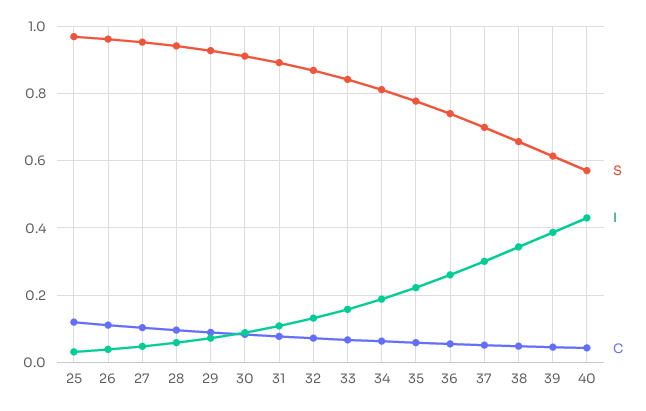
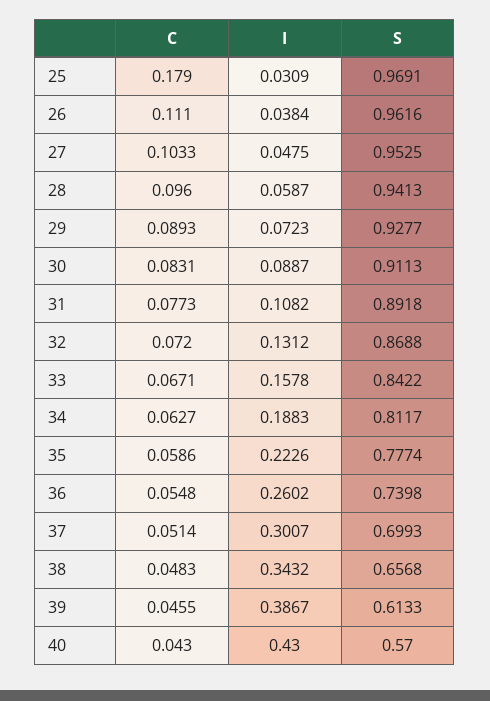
  {
    "S": {
      "25": 0.9691,
      "26": 0.9616,
      "27": 0.9525,
      "28": 0.9413,
      "29": 0.9277,
      "30": 0.9113,
      "31": 0.8918,
      "32": 0.8688,
      "33": 0.8422,
      "34": 0.8117,
      "35": 0.7774,
      "36": 0.7398,
      "37": 0.6993,
      "38": 0.6568,
      "39": 0.6133,
      "40": 0.57
    },
    "I": {
      "25": 0.0309,
      "26": 0.0384,
      "27": 0.0475,
      "28": 0.0587,
      "29": 0.0723,
      "30": 0.0887,
      "31": 0.1082,
      "32": 0.1312,
      "33": 0.1578,
      "34": 0.1883,
      "35": 0.2226,
      "36": 0.2602,
      "37": 0.3007,
      "38": 0.3432,
      "39": 0.3867,
      "40": 0.43
    },
    "C": {
-     "25": 0.12,
+     "25": 0.179,
      "26": 0.111,
      "27": 0.1033,
      "28": 0.096,
      "29": 0.0893,
      "30": 0.0831,
      "31": 0.0773,
      "32": 0.072,
      "33": 0.0671,
      "34": 0.0627,
      "35": 0.0586,
      "36": 0.0548,
      "37": 0.0514,
      "38": 0.0483,
      "39": 0.0455,
      "40": 0.043
    }
  }

